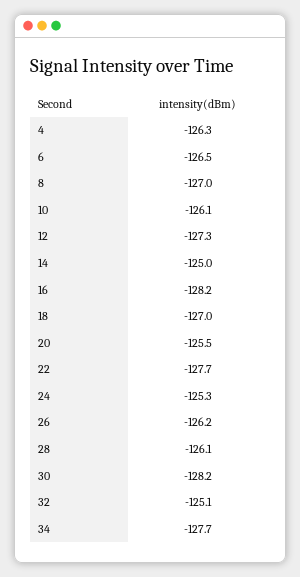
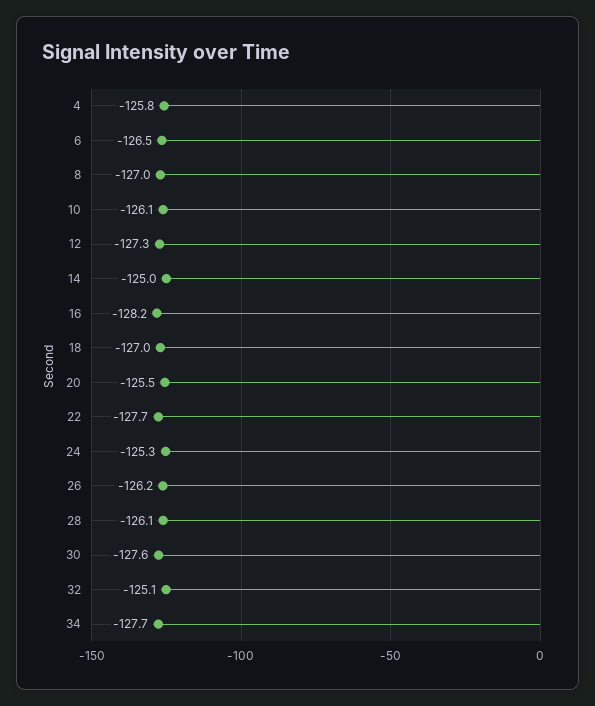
  {
-   "4": -126.3,
+   "4": -125.8,
    "6": -126.5,
    "8": -127,
    "10": -126.1,
    "12": -127.3,
    "14": -125,
    "16": -128.2,
    "18": -127,
    "20": -125.5,
    "22": -127.7,
    "24": -125.3,
    "26": -126.2,
    "28": -126.1,
-   "30": -128.2,
+   "30": -127.6,
    "32": -125.1,
    "34": -127.7
  }

